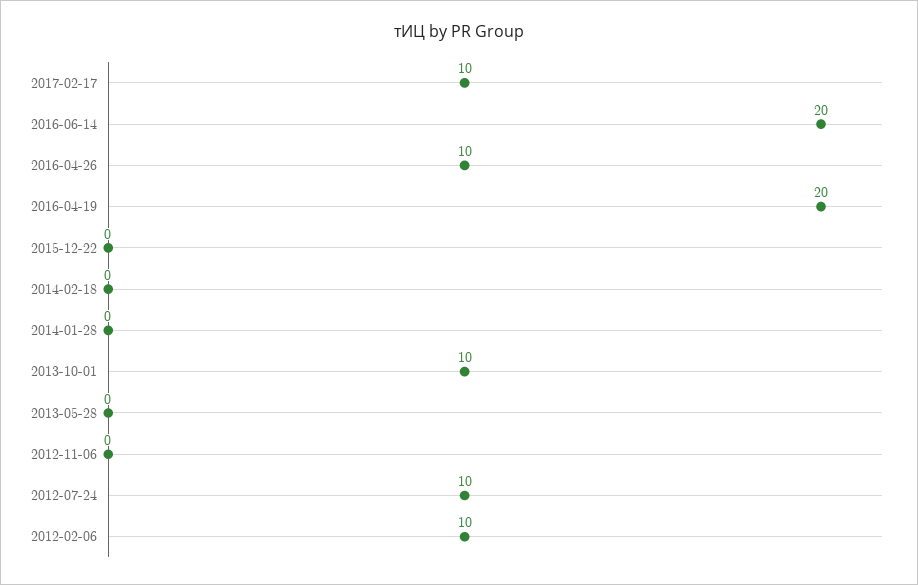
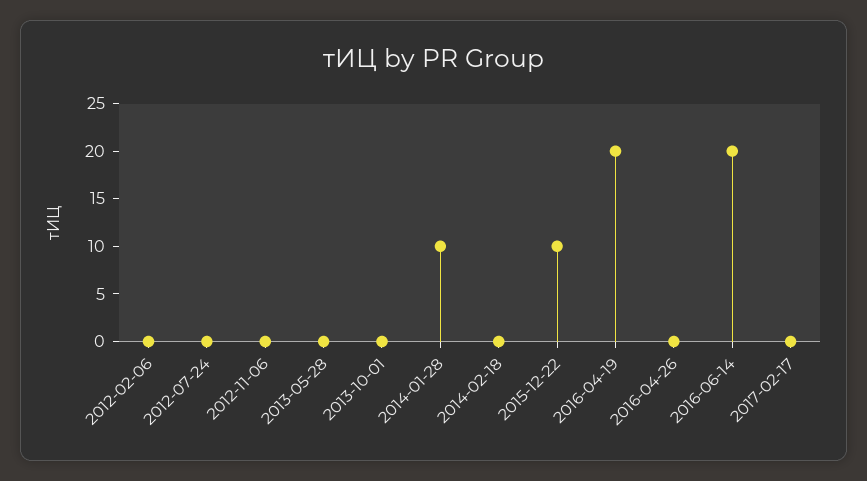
  {
-   "2017-02-17": 10,
+   "2017-02-17": 0,
    "2016-06-14": 20,
-   "2016-04-26": 10,
+   "2016-04-26": 0,
    "2016-04-19": 20,
-   "2015-12-22": 0,
+   "2015-12-22": 10,
    "2014-02-18": 0,
-   "2014-01-28": 0,
+   "2014-01-28": 10,
-   "2013-10-01": 10,
+   "2013-10-01": 0,
    "2013-05-28": 0,
    "2012-11-06": 0,
-   "2012-07-24": 10,
+   "2012-07-24": 0,
-   "2012-02-06": 10
+   "2012-02-06": 0
  }

